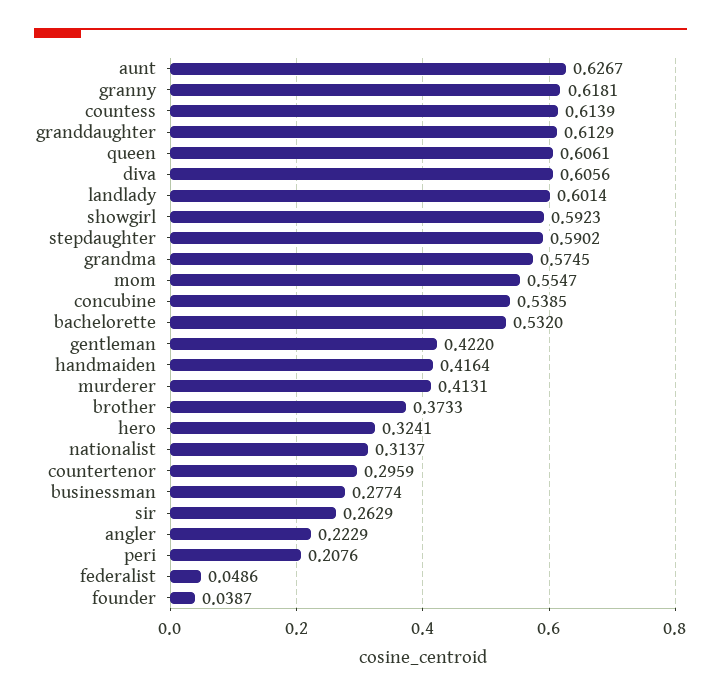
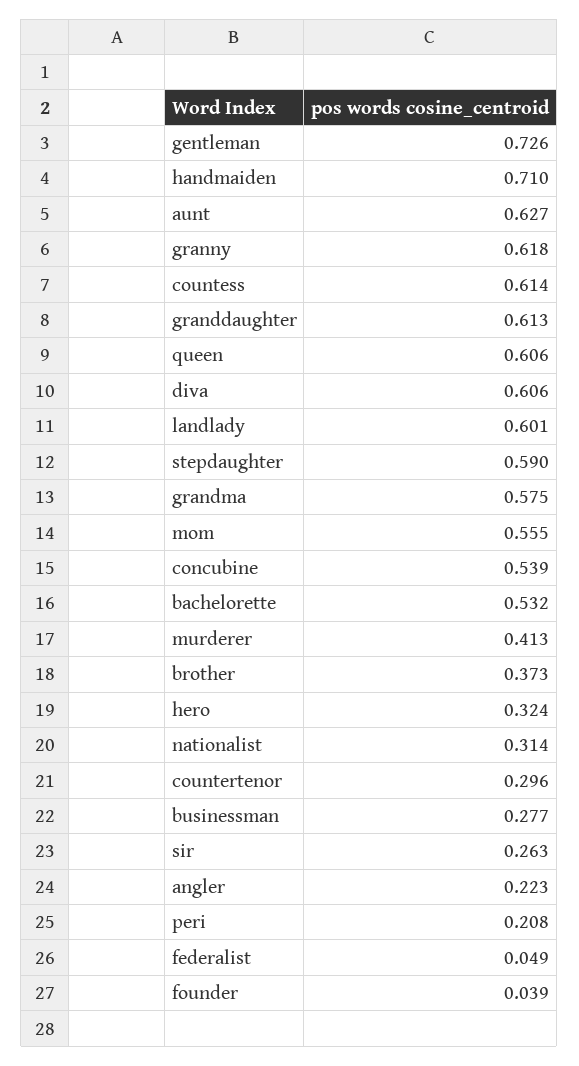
  {
    "aunt": 0.6267,
    "granny": 0.6181,
    "countess": 0.6139,
    "granddaughter": 0.6129,
    "queen": 0.6061,
    "diva": 0.6056,
    "landlady": 0.6014,
-   "showgirl": 0.5923,
    "stepdaughter": 0.5902,
    "grandma": 0.5745,
    "mom": 0.5547,
    "concubine": 0.5385,
    "bachelorette": 0.532,
-   "gentleman": 0.422,
+   "gentleman": 0.726,
-   "handmaiden": 0.4164,
+   "handmaiden": 0.71,
    "murderer": 0.4131,
    "brother": 0.3733,
    "hero": 0.3241,
    "nationalist": 0.3137,
    "countertenor": 0.2959,
    "businessman": 0.2774,
    "sir": 0.2629,
    "angler": 0.2229,
    "peri": 0.2076,
    "federalist": 0.0486,
    "founder": 0.0387
  }

